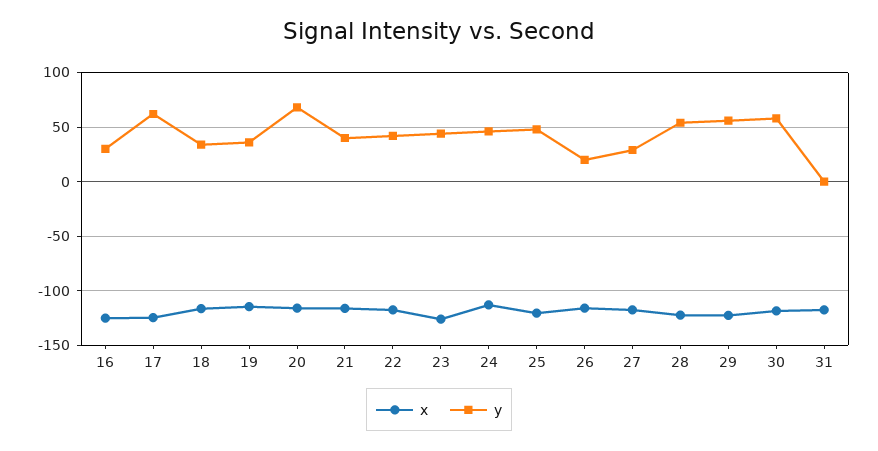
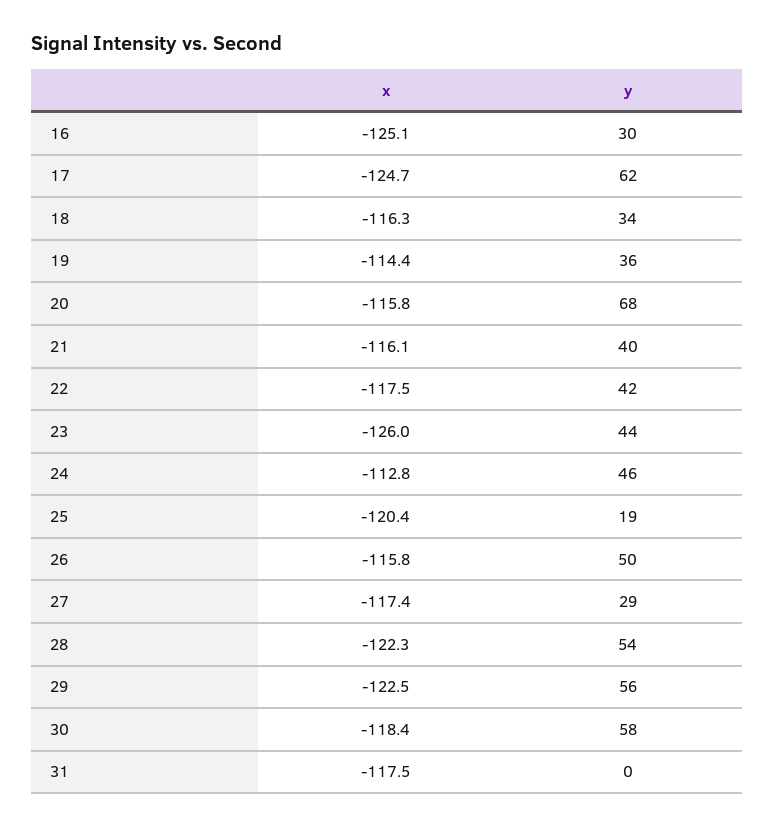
  {
    "x": {
      "16": -125.1,
      "17": -124.7,
      "18": -116.3,
      "19": -114.4,
      "20": -115.8,
      "21": -116.1,
      "22": -117.5,
      "23": -126,
      "24": -112.8,
      "25": -120.4,
      "26": -115.8,
      "27": -117.4,
      "28": -122.3,
      "29": -122.5,
      "30": -118.4,
      "31": -117.5
    },
    "y": {
      "16": 30,
      "17": 62,
      "18": 34,
      "19": 36,
      "20": 68,
      "21": 40,
      "22": 42,
      "23": 44,
      "24": 46,
-     "25": 50,
+     "25": 19,
-     "26": 20,
+     "26": 50,
      "27": 29,
      "28": 54,
      "29": 56,
      "30": 58,
      "31": 0
    }
  }

